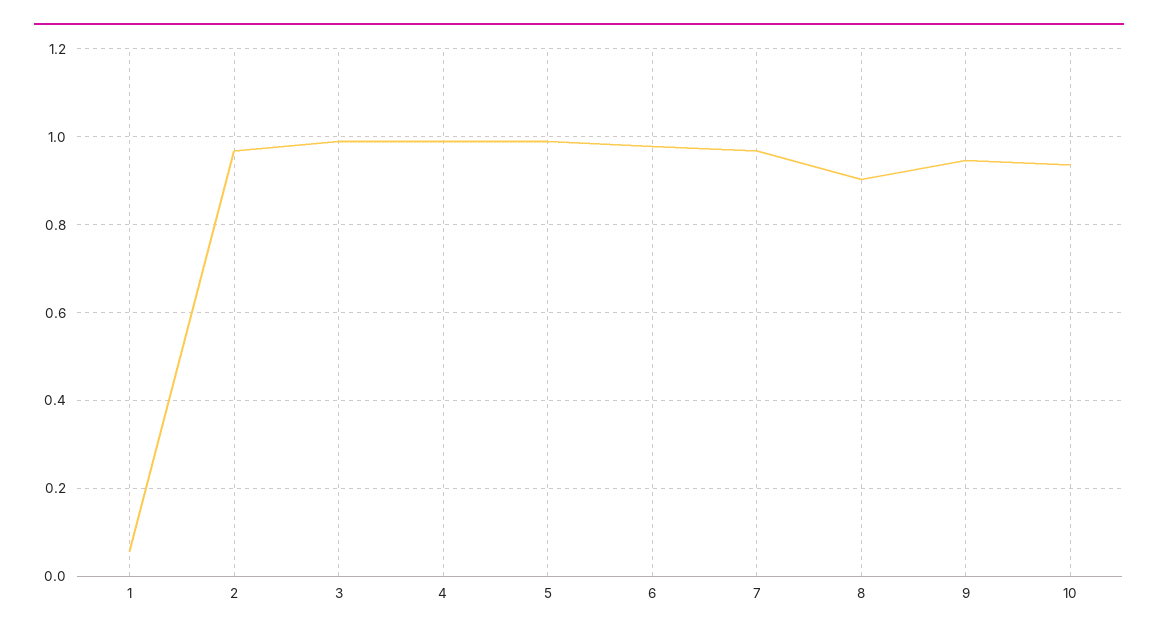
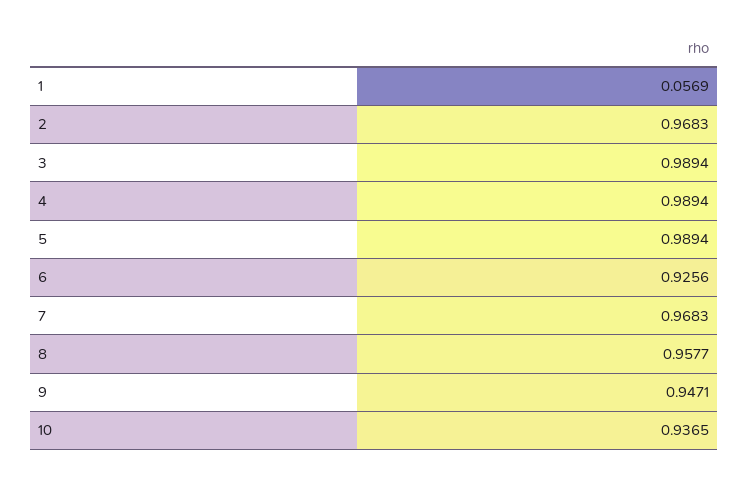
  {
    "1": 0.0569,
    "2": 0.9683,
    "3": 0.9894,
    "4": 0.9894,
    "5": 0.9894,
-   "6": 0.98,
+   "6": 0.9256,
    "7": 0.9683,
-   "8": 0.9,
+   "8": 0.9577,
    "9": 0.9471,
    "10": 0.9365
  }

